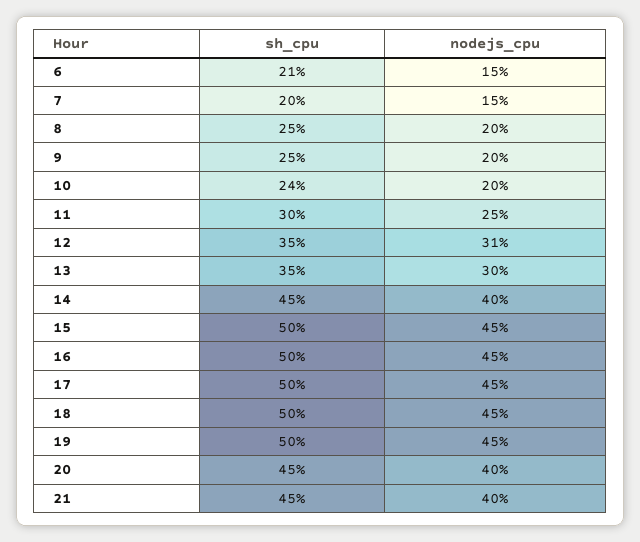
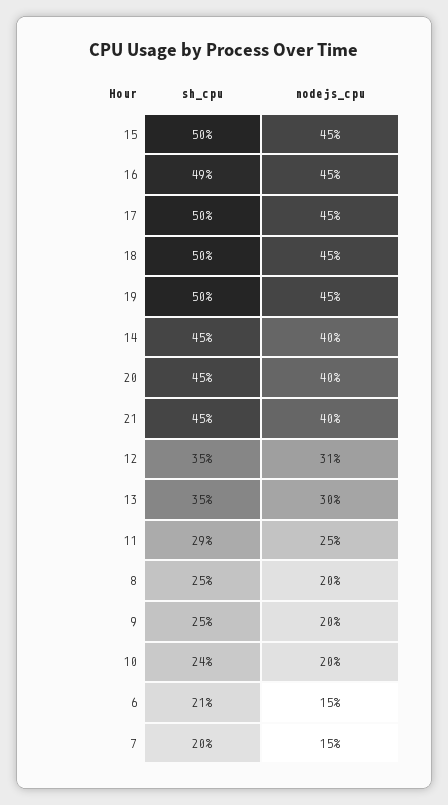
  {
    "sh_cpu": {
      "6": 21,
      "7": 20,
      "8": 25,
      "9": 25,
      "10": 24,
-     "11": 30,
+     "11": 29,
      "12": 35,
      "13": 35,
      "14": 45,
      "15": 50,
-     "16": 50,
+     "16": 49,
      "17": 50,
      "18": 50,
      "19": 50,
      "20": 45,
      "21": 45
    },
    "nodejs_cpu": {
      "6": 15,
      "7": 15,
      "8": 20,
      "9": 20,
      "10": 20,
      "11": 25,
      "12": 31,
      "13": 30,
      "14": 40,
      "15": 45,
      "16": 45,
      "17": 45,
      "18": 45,
      "19": 45,
      "20": 40,
      "21": 40
    }
  }

